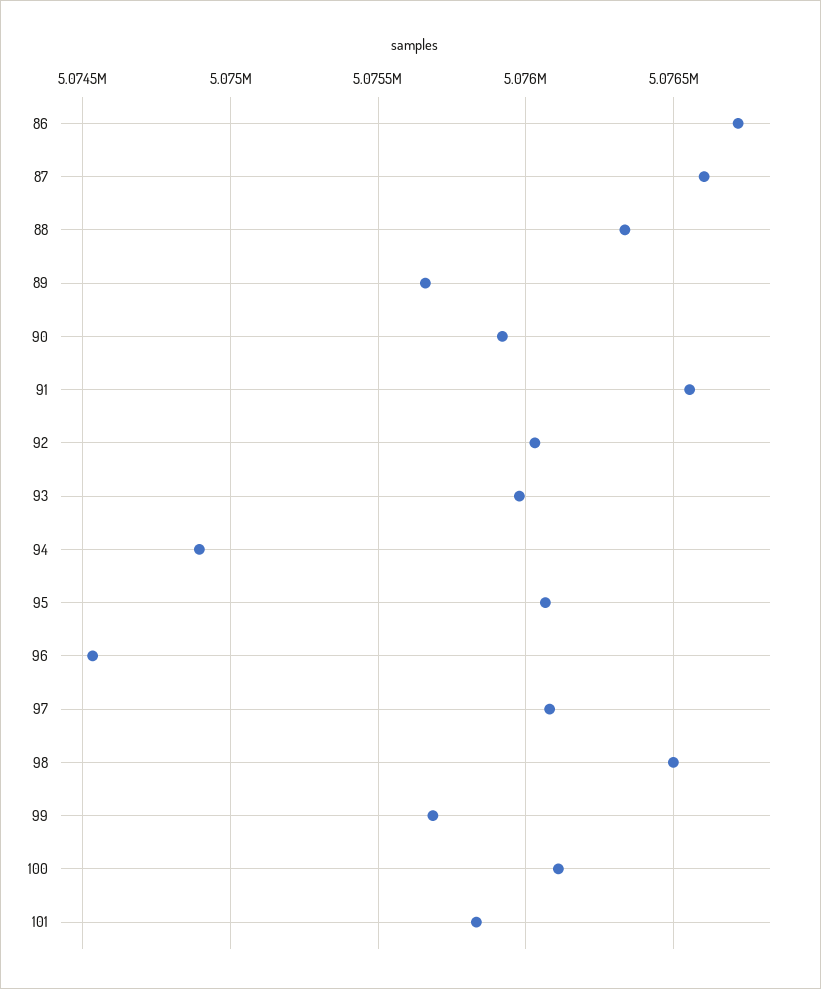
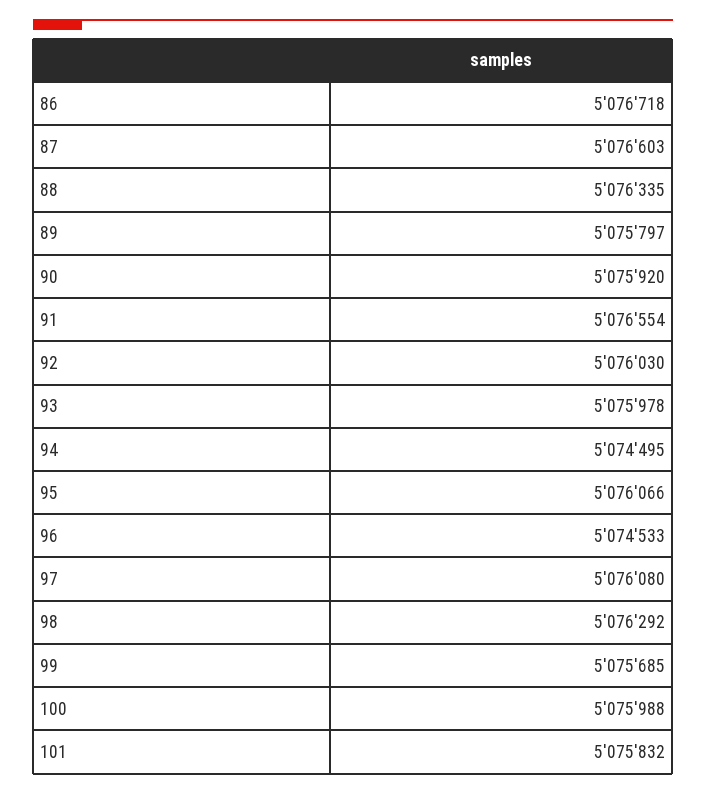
  {
    "86": 5076718,
    "87": 5076603,
    "88": 5076335,
-   "89": 5075650,
+   "89": 5075797,
    "90": 5075920,
    "91": 5076554,
    "92": 5076030,
    "93": 5075978,
-   "94": 5074900,
+   "94": 5074495,
    "95": 5076066,
    "96": 5074533,
    "97": 5076080,
-   "98": 5076500,
+   "98": 5076292,
    "99": 5075685,
-   "100": 5076100,
+   "100": 5075988,
    "101": 5075832
  }

